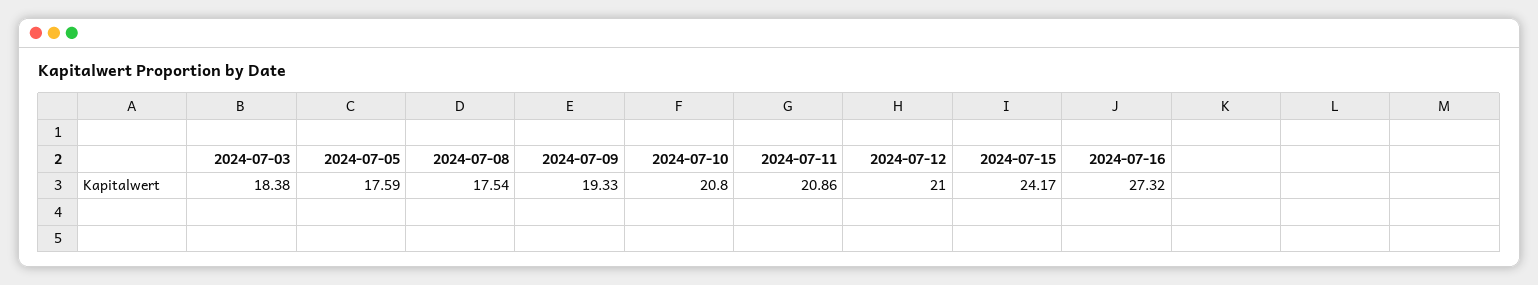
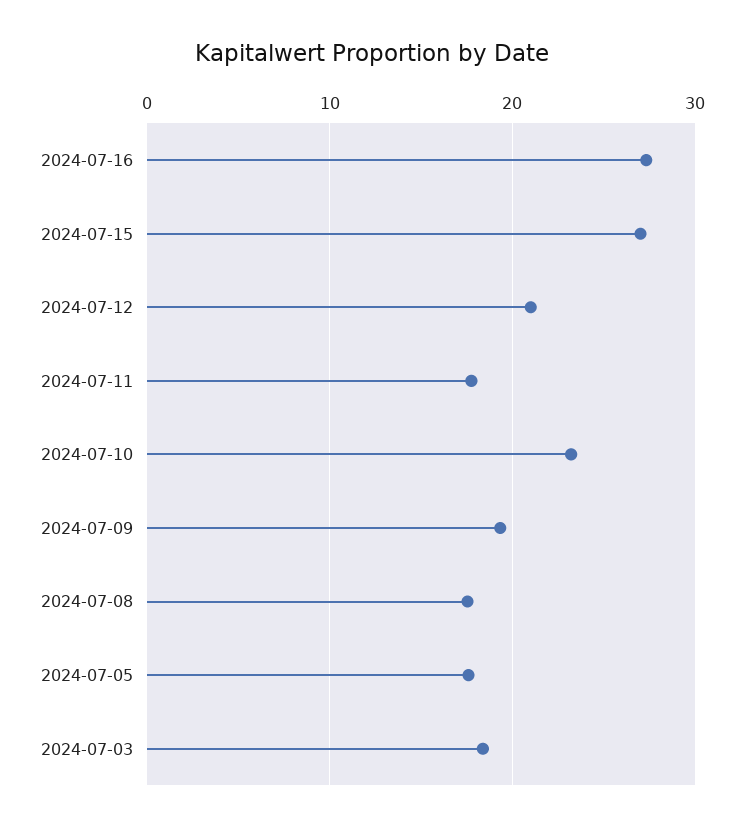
  {
    "2024-07-03": 18.38,
    "2024-07-05": 17.59,
    "2024-07-08": 17.54,
    "2024-07-09": 19.33,
-   "2024-07-10": 20.8,
+   "2024-07-10": 23,
-   "2024-07-11": 20.86,
+   "2024-07-11": 18,
    "2024-07-12": 21,
-   "2024-07-15": 24.17,
+   "2024-07-15": 27,
    "2024-07-16": 27.32
  }

